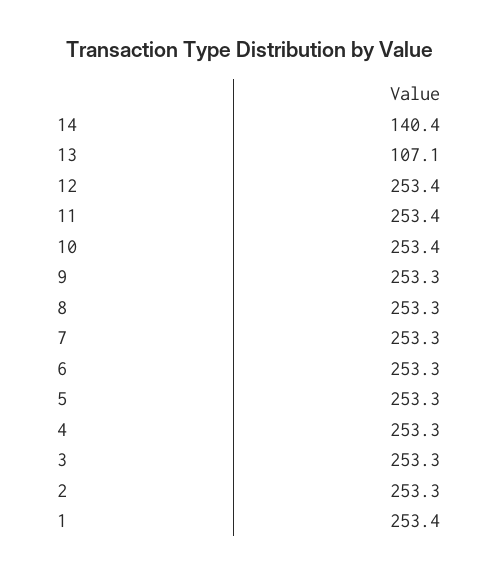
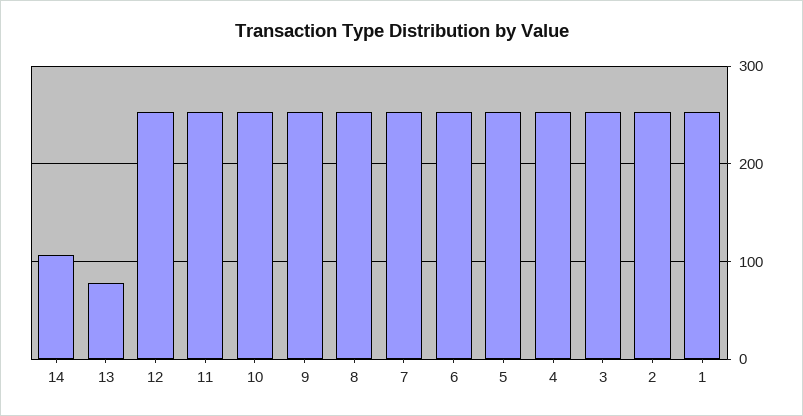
  {
-   "14": 140.4,
+   "14": 110,
-   "13": 107.1,
+   "13": 80,
    "12": 253.4,
    "11": 253.4,
    "10": 253.4,
    "9": 253.3,
    "8": 253.3,
    "7": 253.3,
    "6": 253.3,
    "5": 253.3,
    "4": 253.3,
    "3": 253.3,
    "2": 253.3,
    "1": 253.4
  }

